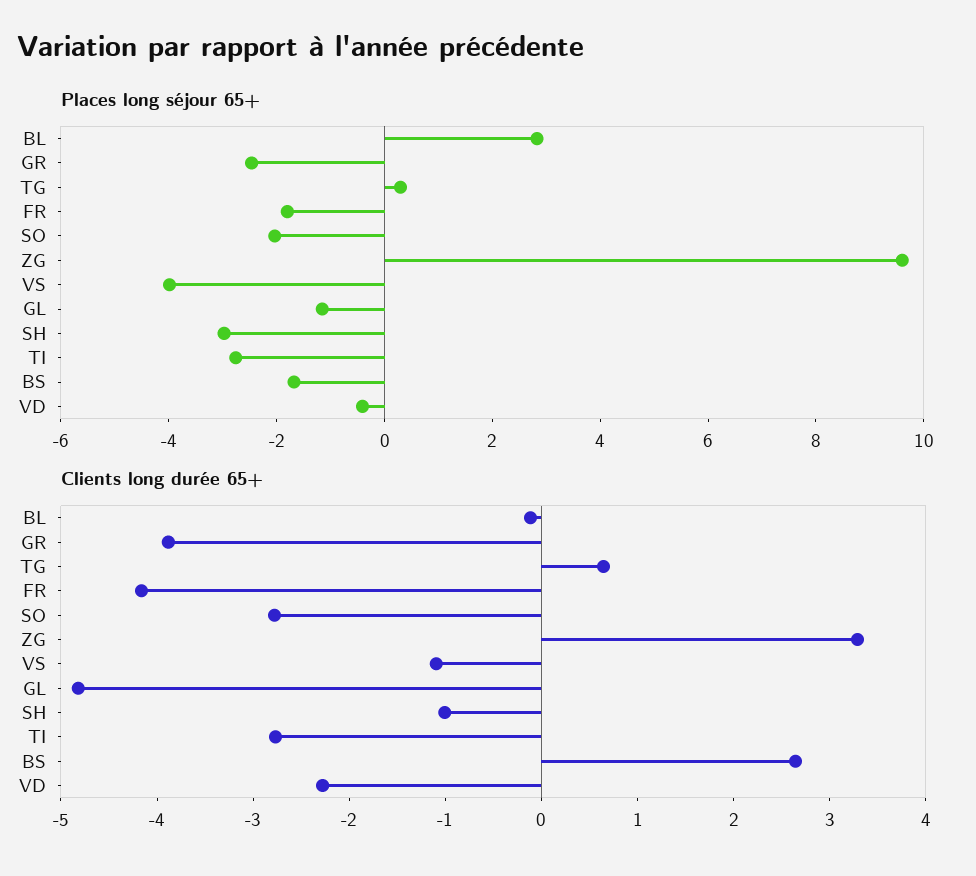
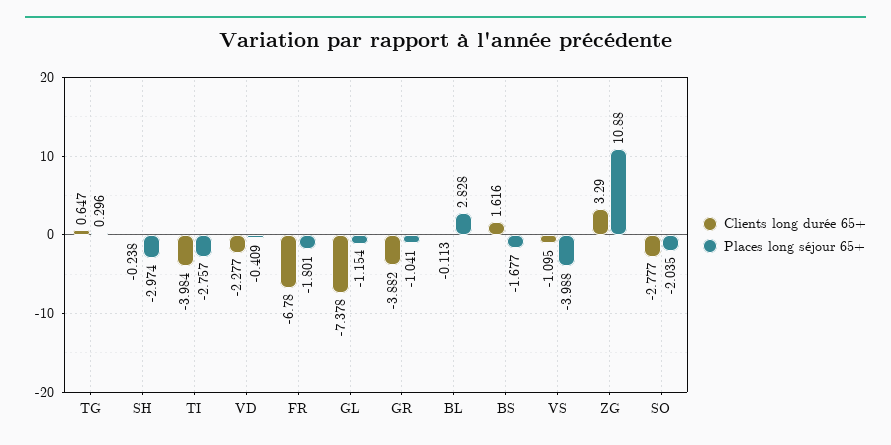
  {
    "Places long séjour 65+": {
      "BL": 2.828,
-     "GR": -2.5,
+     "GR": -1.041,
      "TG": 0.296,
      "FR": -1.801,
      "SO": -2.035,
-     "ZG": 9.5,
+     "ZG": 10.88,
      "VS": -3.988,
      "GL": -1.154,
      "SH": -2.974,
      "TI": -2.757,
      "BS": -1.677,
      "VD": -0.409
    },
    "Clients long durée 65+": {
      "BL": -0.113,
      "GR": -3.882,
      "TG": 0.647,
-     "FR": -4.2,
+     "FR": -6.78,
      "SO": -2.777,
      "ZG": 3.29,
      "VS": -1.095,
-     "GL": -4.8,
+     "GL": -7.378,
-     "SH": -1,
+     "SH": -0.238,
-     "TI": -2.8,
+     "TI": -3.984,
-     "BS": 2.6,
+     "BS": 1.616,
      "VD": -2.277
    }
  }

